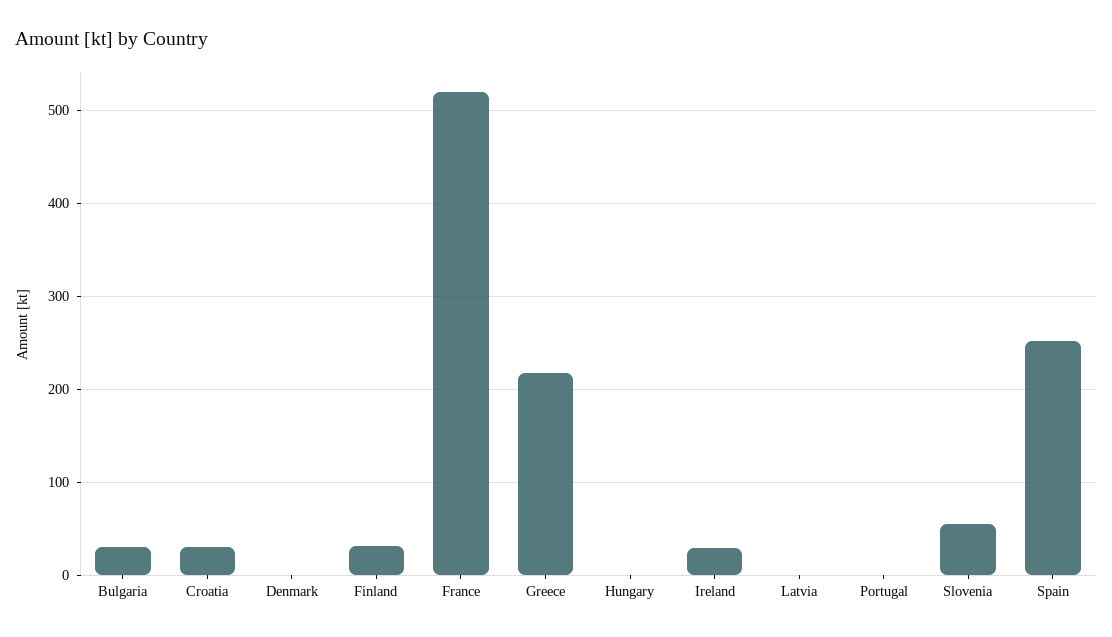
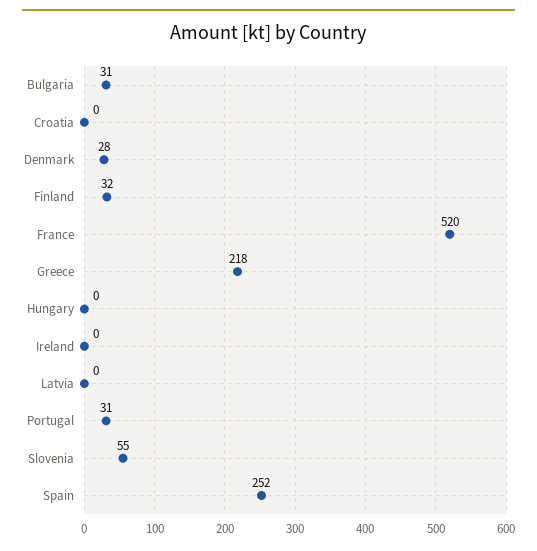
  {
    "Bulgaria": 31,
-   "Croatia": 30,
+   "Croatia": 0,
-   "Denmark": 0,
+   "Denmark": 28,
    "Finland": 32,
    "France": 520,
    "Greece": 218,
    "Hungary": 0,
-   "Ireland": 30,
+   "Ireland": 0,
    "Latvia": 0,
-   "Portugal": 0,
+   "Portugal": 31,
    "Slovenia": 55,
    "Spain": 252
  }

